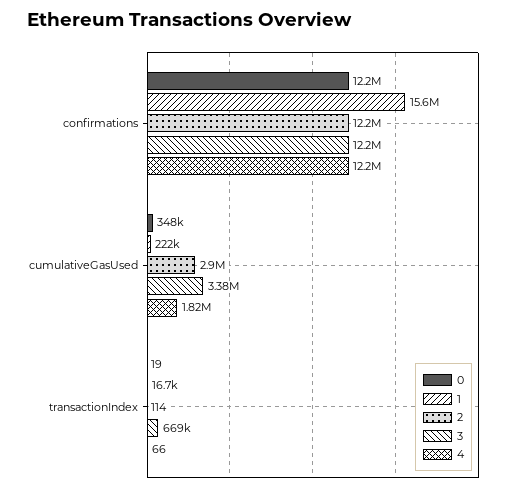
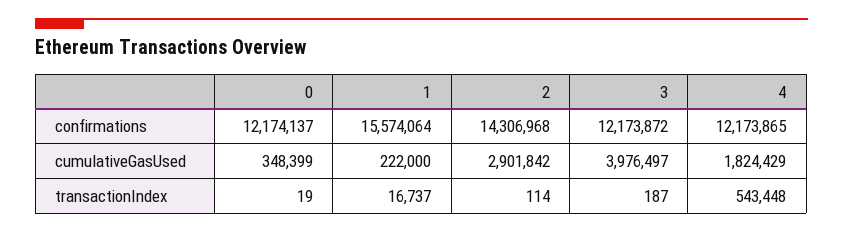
  {
    "0": {
      "confirmations": 12174137,
      "cumulativeGasUsed": 348399,
      "transactionIndex": 19
    },
    "1": {
      "confirmations": 15574064,
      "cumulativeGasUsed": 222000,
      "transactionIndex": 16737
    },
    "2": {
-     "confirmations": 12200000,
+     "confirmations": 14306968,
      "cumulativeGasUsed": 2901842,
      "transactionIndex": 114
    },
    "3": {
      "confirmations": 12173872,
-     "cumulativeGasUsed": 3380000,
+     "cumulativeGasUsed": 3976497,
-     "transactionIndex": 669000
+     "transactionIndex": 187
    },
    "4": {
      "confirmations": 12173865,
      "cumulativeGasUsed": 1824429,
-     "transactionIndex": 66
+     "transactionIndex": 543448
    }
  }

